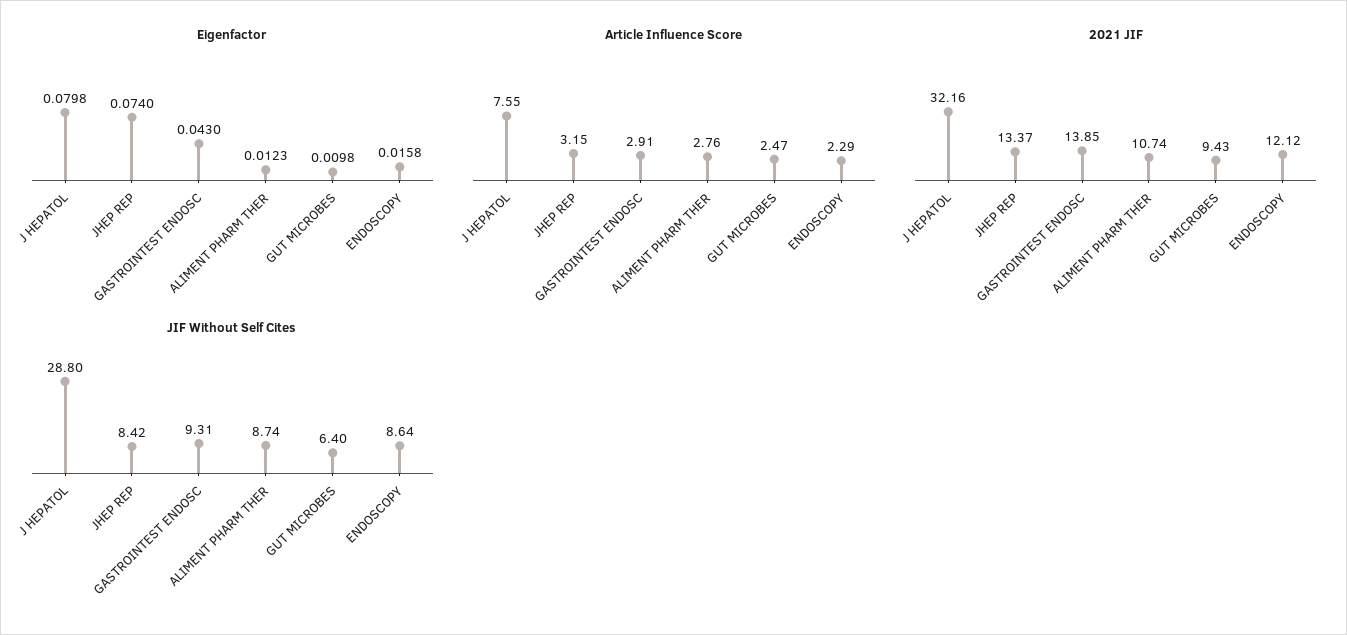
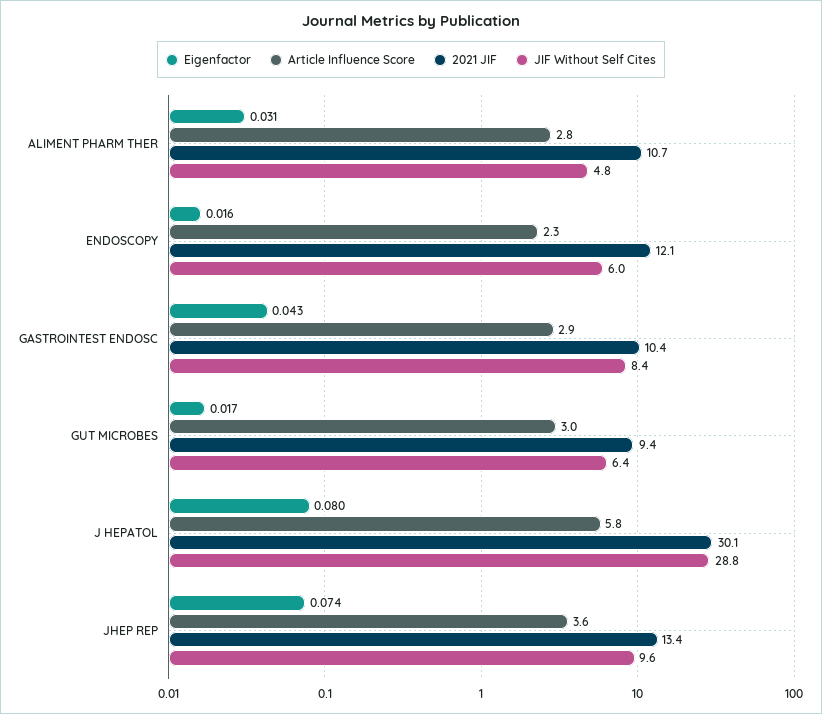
  {
    "Eigenfactor": {
      "J HEPATOL": 0.0798,
      "JHEP REP": 0.074,
      "GASTROINTEST ENDOSC": 0.043,
-     "ALIMENT PHARM THER": 0.0123,
+     "ALIMENT PHARM THER": 0.031,
-     "GUT MICROBES": 0.0098,
+     "GUT MICROBES": 0.017,
      "ENDOSCOPY": 0.0158
    },
    "Article Influence Score": {
-     "J HEPATOL": 7.55,
+     "J HEPATOL": 5.8,
-     "JHEP REP": 3.15,
+     "JHEP REP": 3.6,
      "GASTROINTEST ENDOSC": 2.91,
      "ALIMENT PHARM THER": 2.76,
-     "GUT MICROBES": 2.47,
+     "GUT MICROBES": 3,
      "ENDOSCOPY": 2.29
    },
    "2021 JIF": {
-     "J HEPATOL": 32.16,
+     "J HEPATOL": 30.1,
      "JHEP REP": 13.37,
-     "GASTROINTEST ENDOSC": 13.85,
+     "GASTROINTEST ENDOSC": 10.4,
      "ALIMENT PHARM THER": 10.74,
      "GUT MICROBES": 9.43,
      "ENDOSCOPY": 12.12
    },
    "JIF Without Self Cites": {
      "J HEPATOL": 28.8,
-     "JHEP REP": 8.42,
+     "JHEP REP": 9.6,
-     "GASTROINTEST ENDOSC": 9.31,
+     "GASTROINTEST ENDOSC": 8.4,
-     "ALIMENT PHARM THER": 8.74,
+     "ALIMENT PHARM THER": 4.8,
      "GUT MICROBES": 6.4,
-     "ENDOSCOPY": 8.64
+     "ENDOSCOPY": 6
    }
  }

